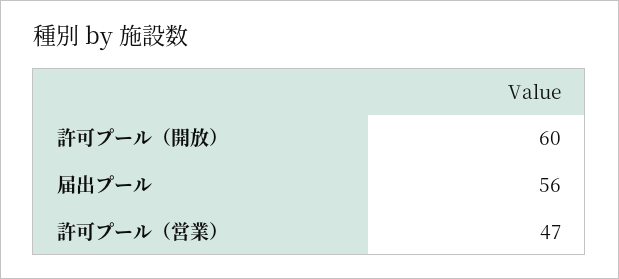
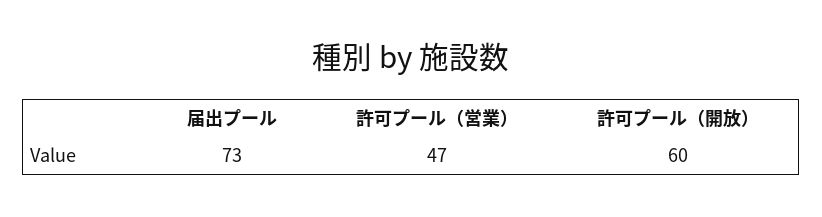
  {
    "許可プール（開放）": 60,
-   "届出プール": 56,
+   "届出プール": 73,
    "許可プール（営業）": 47
  }

